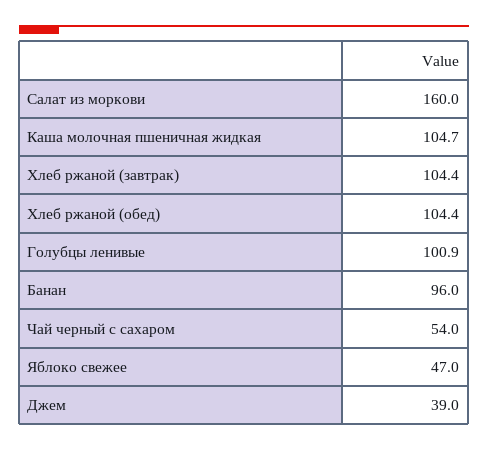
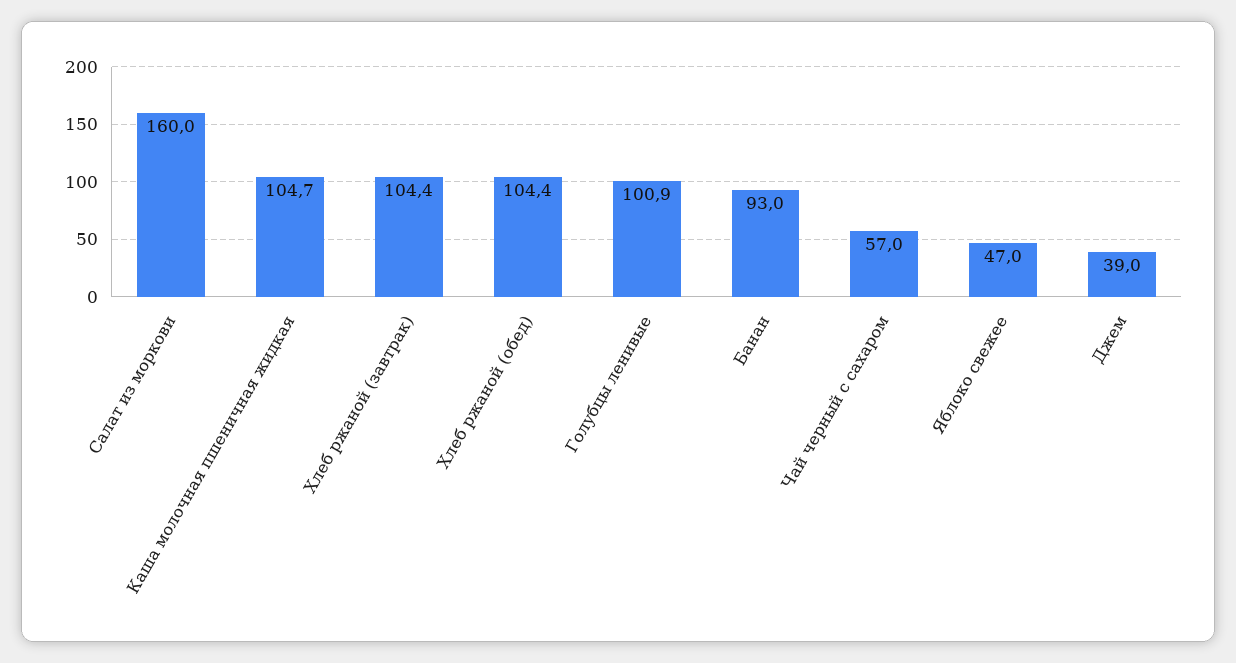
  {
    "Салат из моркови": 160,
    "Каша молочная пшеничная жидкая": 104.7,
    "Хлеб ржаной (завтрак)": 104.4,
    "Хлеб ржаной (обед)": 104.4,
    "Голубцы ленивые": 100.9,
-   "Банан": 96,
+   "Банан": 93,
-   "Чай черный с сахаром": 54,
+   "Чай черный с сахаром": 57,
    "Яблоко свежее": 47,
    "Джем": 39
  }

